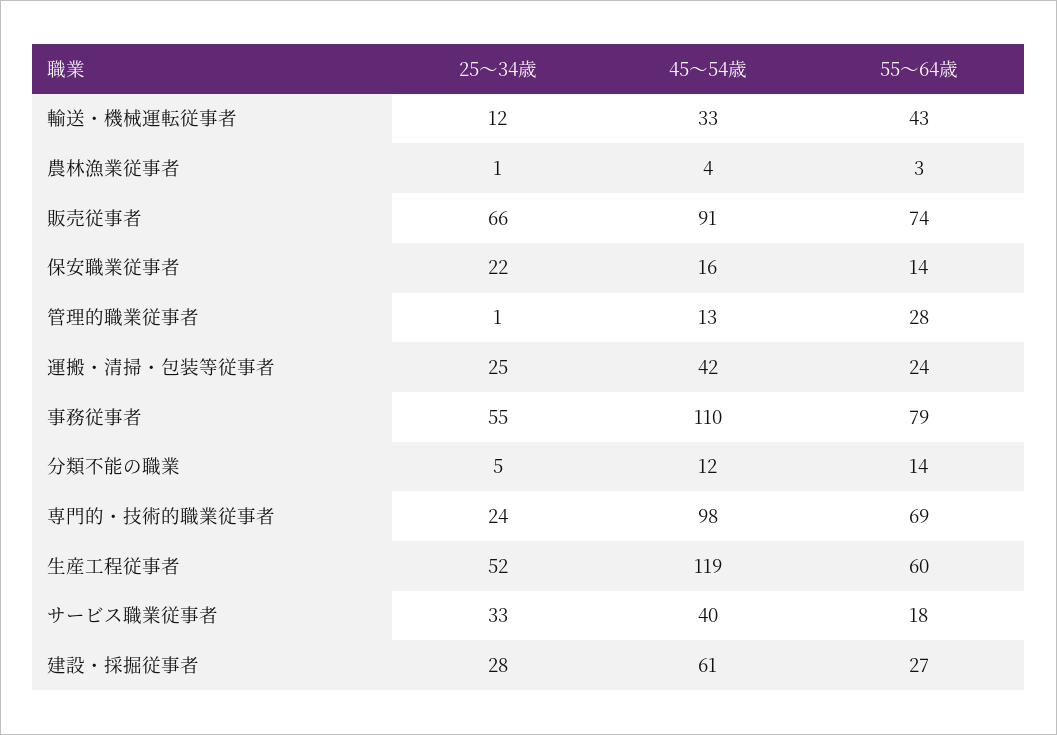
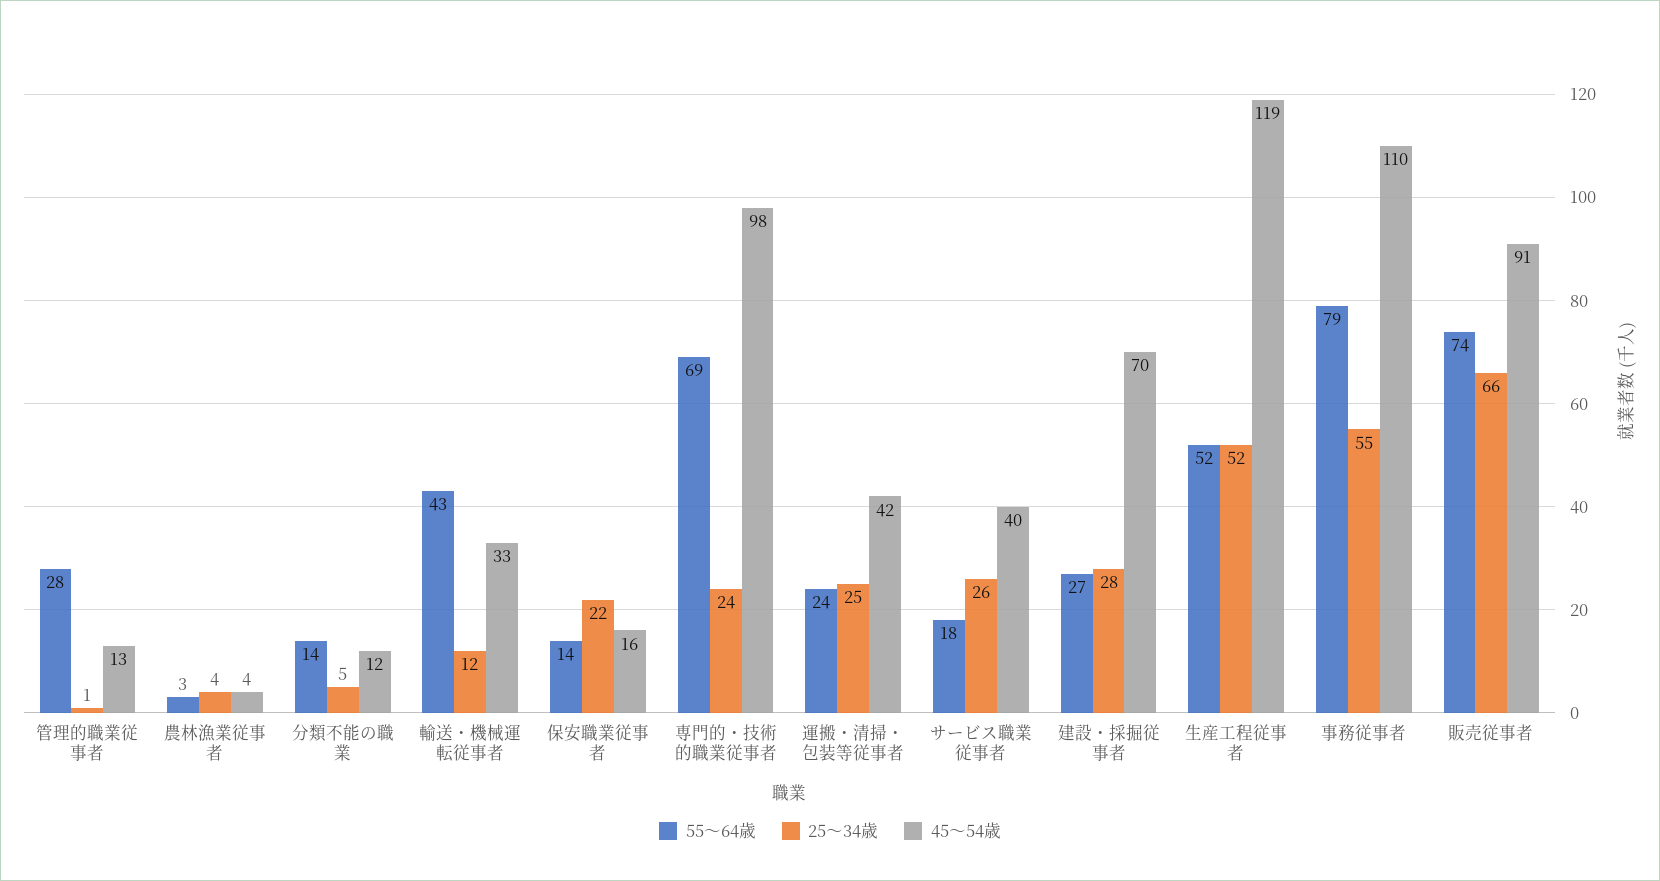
  {
    "25～34歳": {
      "輸送・機械運転従事者": 12,
-     "農林漁業従事者": 1,
+     "農林漁業従事者": 4,
      "販売従事者": 66,
      "保安職業従事者": 22,
      "管理的職業従事者": 1,
      "運搬・清掃・包装等従事者": 25,
      "事務従事者": 55,
      "分類不能の職業": 5,
      "専門的・技術的職業従事者": 24,
      "生産工程従事者": 52,
-     "サービス職業従事者": 33,
+     "サービス職業従事者": 26,
      "建設・採掘従事者": 28
    },
    "45～54歳": {
      "輸送・機械運転従事者": 33,
      "農林漁業従事者": 4,
      "販売従事者": 91,
      "保安職業従事者": 16,
      "管理的職業従事者": 13,
      "運搬・清掃・包装等従事者": 42,
      "事務従事者": 110,
      "分類不能の職業": 12,
      "専門的・技術的職業従事者": 98,
      "生産工程従事者": 119,
      "サービス職業従事者": 40,
-     "建設・採掘従事者": 61
+     "建設・採掘従事者": 70
    },
    "55～64歳": {
      "輸送・機械運転従事者": 43,
      "農林漁業従事者": 3,
      "販売従事者": 74,
      "保安職業従事者": 14,
      "管理的職業従事者": 28,
      "運搬・清掃・包装等従事者": 24,
      "事務従事者": 79,
      "分類不能の職業": 14,
      "専門的・技術的職業従事者": 69,
-     "生産工程従事者": 60,
+     "生産工程従事者": 52,
      "サービス職業従事者": 18,
      "建設・採掘従事者": 27
    }
  }

